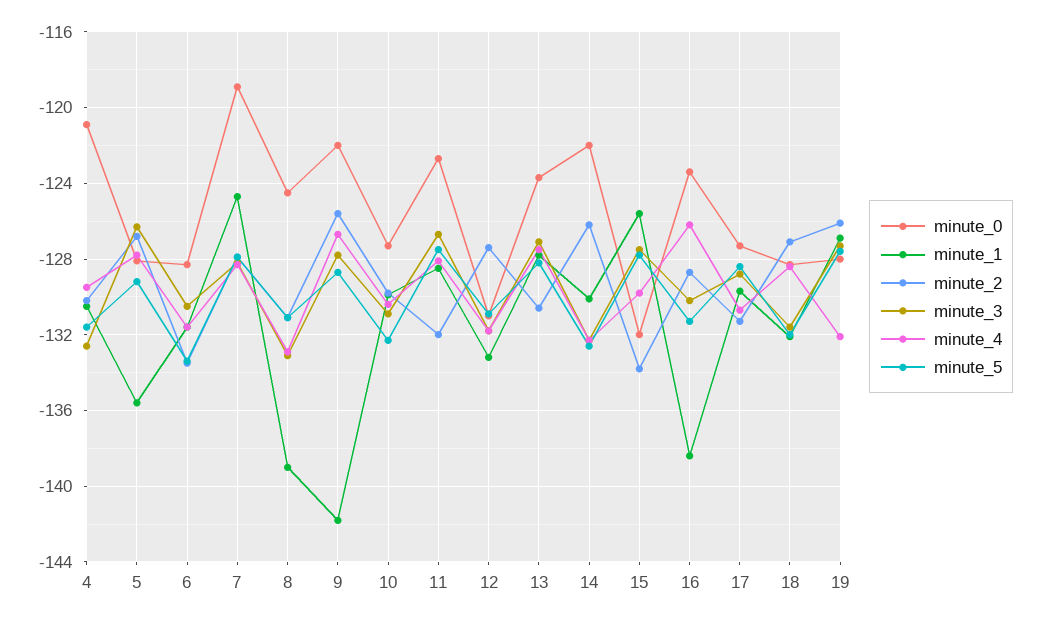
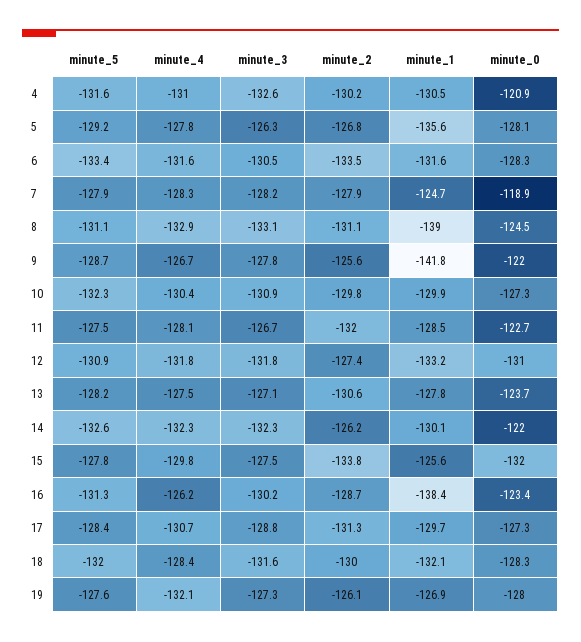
  {
    "minute_0": {
      "4": -120.9,
      "5": -128.1,
      "6": -128.3,
      "7": -118.9,
      "8": -124.5,
      "9": -122,
      "10": -127.3,
      "11": -122.7,
      "12": -131,
      "13": -123.7,
      "14": -122,
      "15": -132,
      "16": -123.4,
      "17": -127.3,
      "18": -128.3,
      "19": -128
    },
    "minute_1": {
      "4": -130.5,
      "5": -135.6,
      "6": -131.6,
      "7": -124.7,
      "8": -139,
      "9": -141.8,
      "10": -129.9,
      "11": -128.5,
      "12": -133.2,
      "13": -127.8,
      "14": -130.1,
      "15": -125.6,
      "16": -138.4,
      "17": -129.7,
      "18": -132.1,
      "19": -126.9
    },
    "minute_2": {
      "4": -130.2,
      "5": -126.8,
      "6": -133.5,
      "7": -127.9,
      "8": -131.1,
      "9": -125.6,
      "10": -129.8,
      "11": -132,
      "12": -127.4,
      "13": -130.6,
      "14": -126.2,
      "15": -133.8,
      "16": -128.7,
      "17": -131.3,
-     "18": -127,
+     "18": -130,
      "19": -126.1
    },
    "minute_3": {
      "4": -132.6,
      "5": -126.3,
      "6": -130.5,
      "7": -128.2,
      "8": -133.1,
      "9": -127.8,
      "10": -130.9,
      "11": -126.7,
      "12": -131.8,
      "13": -127.1,
      "14": -132.3,
      "15": -127.5,
      "16": -130.2,
      "17": -128.8,
      "18": -131.6,
      "19": -127.3
    },
    "minute_4": {
-     "4": -129.5,
+     "4": -131,
      "5": -127.8,
      "6": -131.6,
      "7": -128.3,
      "8": -132.9,
      "9": -126.7,
      "10": -130.4,
      "11": -128.1,
      "12": -131.8,
      "13": -127.5,
      "14": -132.3,
      "15": -129.8,
      "16": -126.2,
      "17": -130.7,
      "18": -128.4,
      "19": -132.1
    },
    "minute_5": {
      "4": -131.6,
      "5": -129.2,
      "6": -133.4,
      "7": -127.9,
      "8": -131.1,
      "9": -128.7,
      "10": -132.3,
      "11": -127.5,
      "12": -130.9,
      "13": -128.2,
      "14": -132.6,
      "15": -127.8,
      "16": -131.3,
      "17": -128.4,
      "18": -132,
      "19": -127.6
    }
  }

